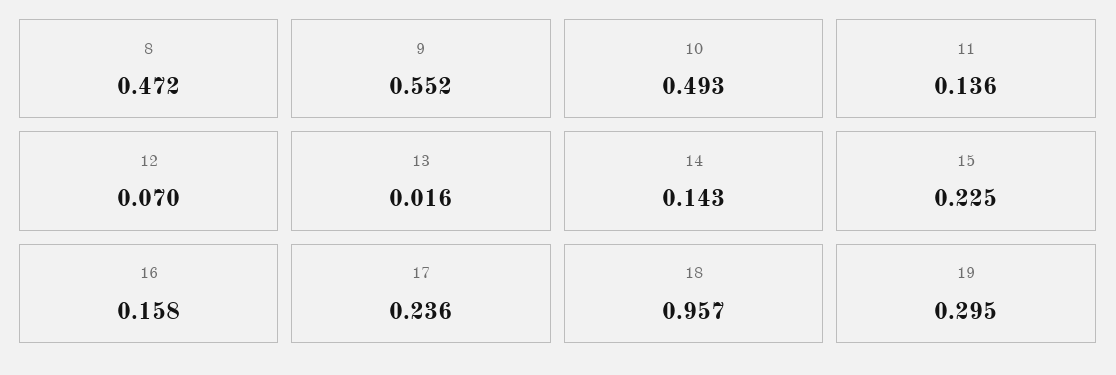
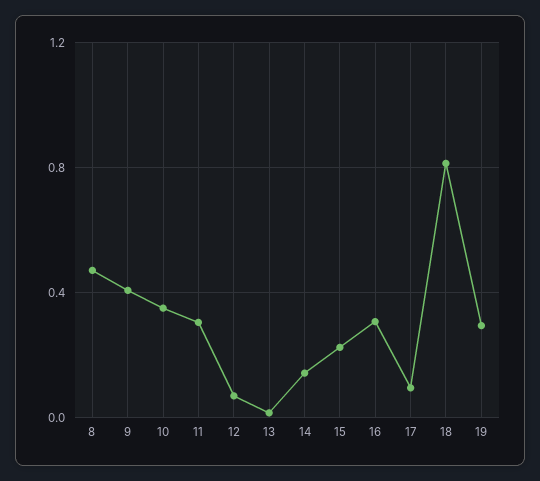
  {
    "8": 0.472,
-   "9": 0.552,
+   "9": 0.4,
-   "10": 0.493,
+   "10": 0.35,
-   "11": 0.136,
+   "11": 0.3,
    "12": 0.07,
    "13": 0.016,
    "14": 0.143,
    "15": 0.225,
-   "16": 0.158,
+   "16": 0.3,
-   "17": 0.236,
+   "17": 0.1,
-   "18": 0.957,
+   "18": 0.8,
    "19": 0.295
  }

